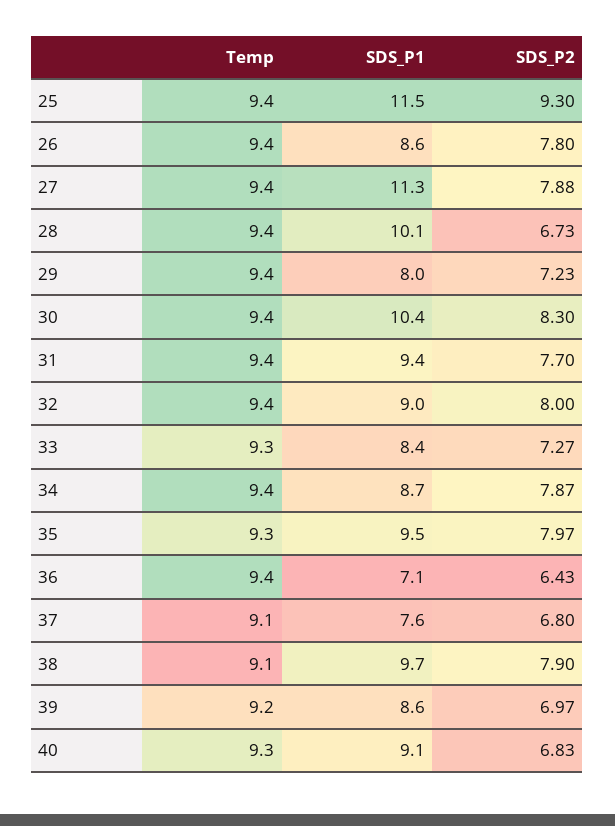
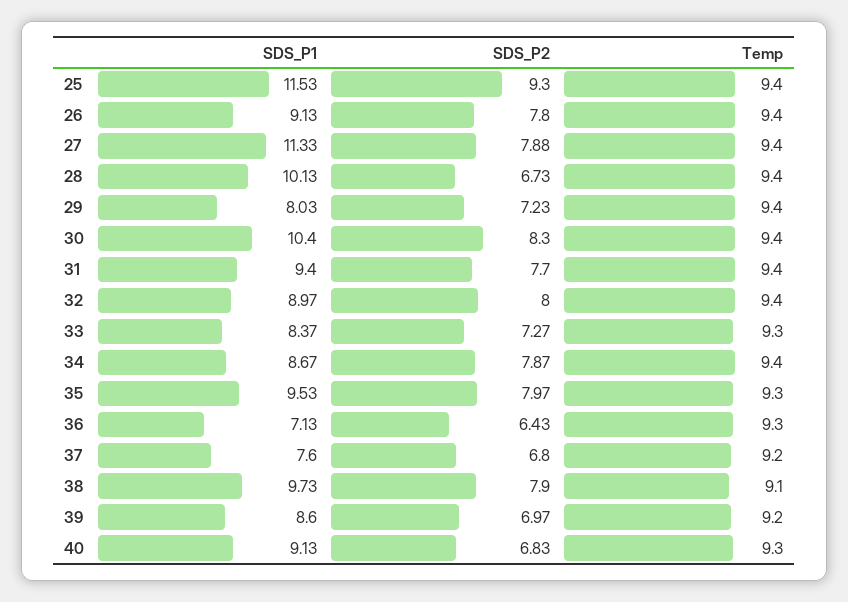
  {
    "Temp": {
      "25": 9.4,
      "26": 9.4,
      "27": 9.4,
      "28": 9.4,
      "29": 9.4,
      "30": 9.4,
      "31": 9.4,
      "32": 9.4,
      "33": 9.3,
      "34": 9.4,
      "35": 9.3,
-     "36": 9.4,
+     "36": 9.3,
-     "37": 9.1,
+     "37": 9.2,
      "38": 9.1,
      "39": 9.2,
      "40": 9.3
    },
    "SDS_P1": {
      "25": 11.53,
-     "26": 8.6,
+     "26": 9.13,
      "27": 11.33,
      "28": 10.13,
      "29": 8.03,
      "30": 10.4,
      "31": 9.4,
      "32": 8.97,
      "33": 8.37,
      "34": 8.67,
      "35": 9.53,
      "36": 7.13,
      "37": 7.6,
      "38": 9.73,
      "39": 8.6,
      "40": 9.13
    },
    "SDS_P2": {
      "25": 9.3,
      "26": 7.8,
      "27": 7.88,
      "28": 6.73,
      "29": 7.23,
      "30": 8.3,
      "31": 7.7,
      "32": 8,
      "33": 7.27,
      "34": 7.87,
      "35": 7.97,
      "36": 6.43,
      "37": 6.8,
      "38": 7.9,
      "39": 6.97,
      "40": 6.83
    }
  }

